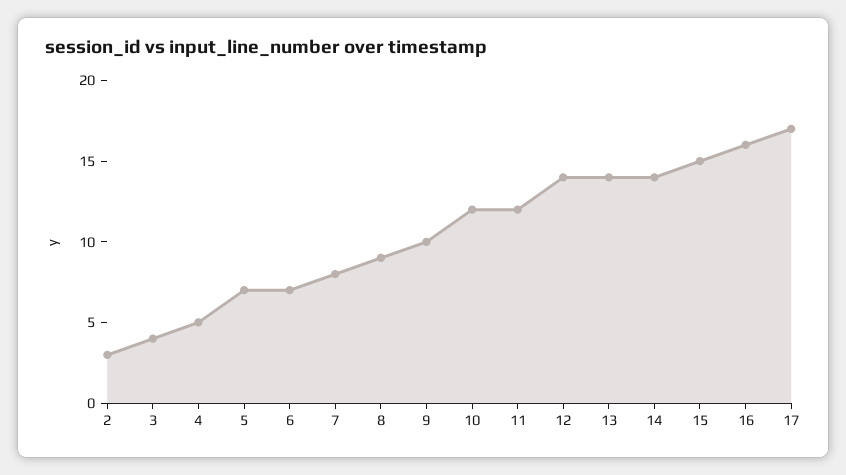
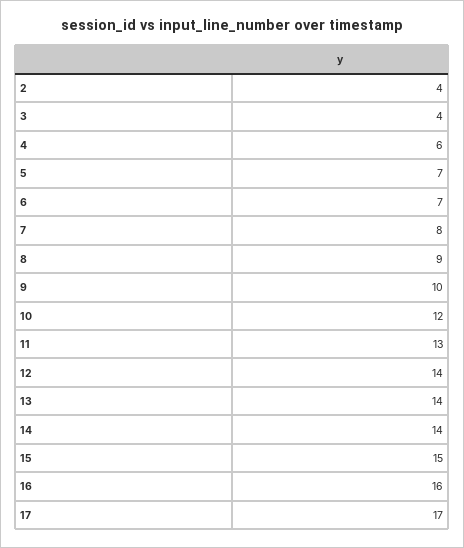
  {
-   "2": 3,
+   "2": 4,
    "3": 4,
-   "4": 5,
+   "4": 6,
    "5": 7,
    "6": 7,
    "7": 8,
    "8": 9,
    "9": 10,
    "10": 12,
-   "11": 12,
+   "11": 13,
    "12": 14,
    "13": 14,
    "14": 14,
    "15": 15,
    "16": 16,
    "17": 17
  }

